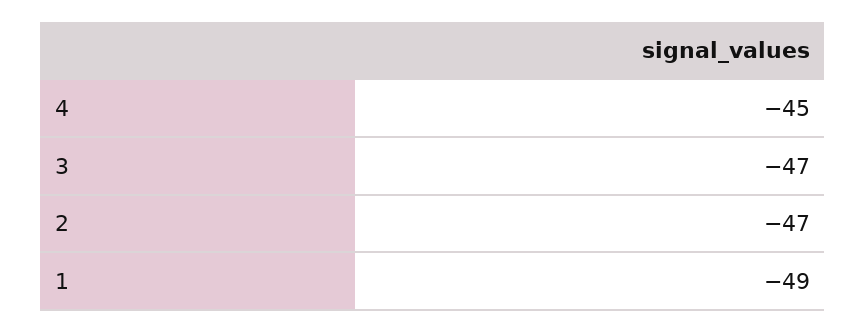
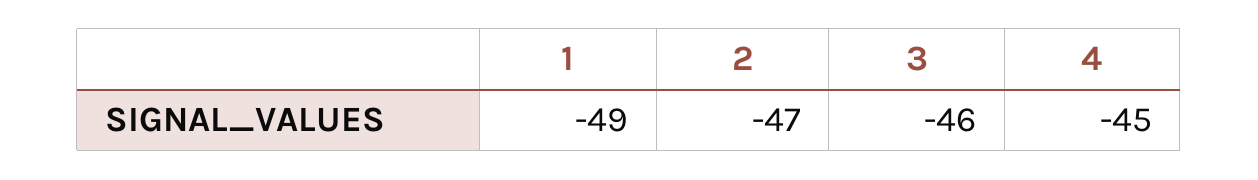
  {
    "4": -45,
-   "3": -47,
+   "3": -46,
    "2": -47,
    "1": -49
  }

